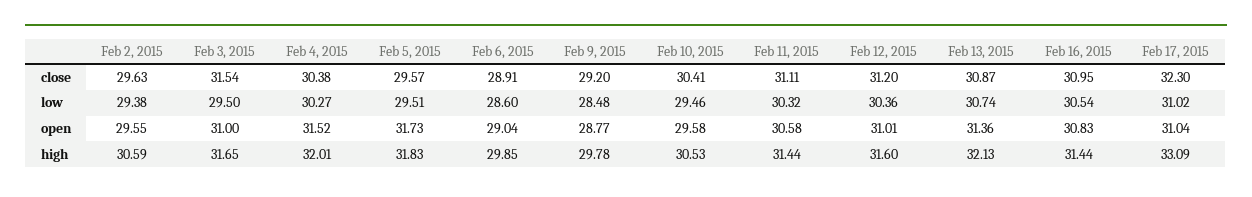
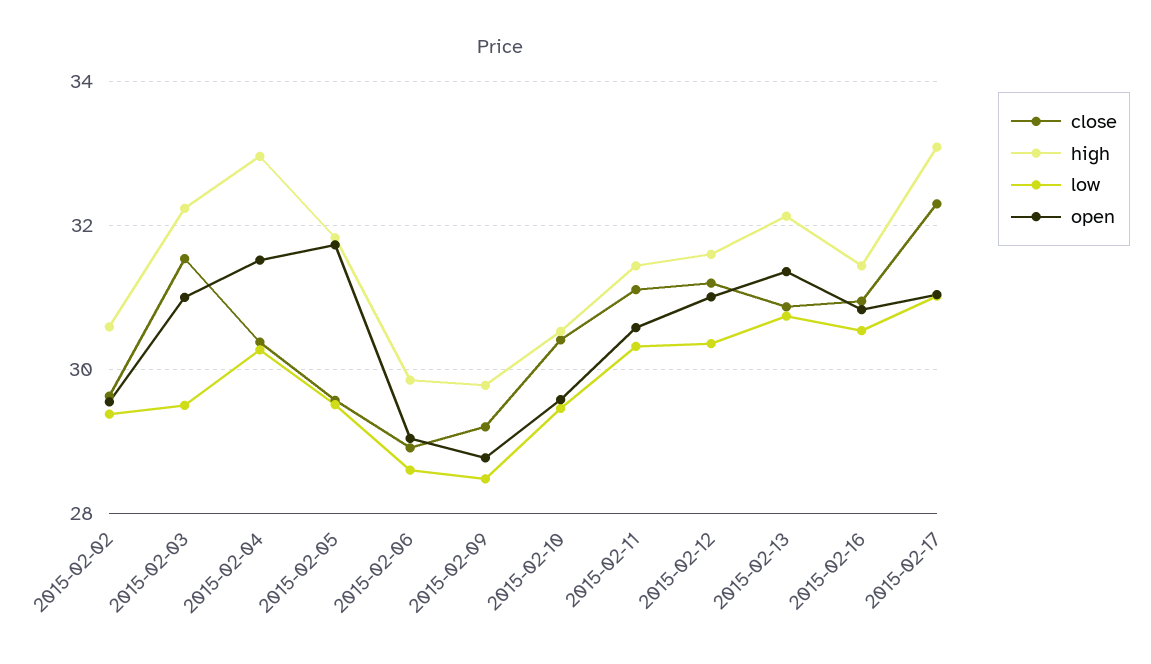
  {
    "close": {
      "Feb 2, 2015": 29.63,
      "Feb 3, 2015": 31.54,
      "Feb 4, 2015": 30.38,
      "Feb 5, 2015": 29.57,
      "Feb 6, 2015": 28.91,
      "Feb 9, 2015": 29.2,
      "Feb 10, 2015": 30.41,
      "Feb 11, 2015": 31.11,
      "Feb 12, 2015": 31.2,
      "Feb 13, 2015": 30.87,
      "Feb 16, 2015": 30.95,
      "Feb 17, 2015": 32.3
    },
    "low": {
      "Feb 2, 2015": 29.38,
      "Feb 3, 2015": 29.5,
      "Feb 4, 2015": 30.27,
      "Feb 5, 2015": 29.51,
      "Feb 6, 2015": 28.6,
      "Feb 9, 2015": 28.48,
      "Feb 10, 2015": 29.46,
      "Feb 11, 2015": 30.32,
      "Feb 12, 2015": 30.36,
      "Feb 13, 2015": 30.74,
      "Feb 16, 2015": 30.54,
      "Feb 17, 2015": 31.02
    },
    "open": {
      "Feb 2, 2015": 29.55,
      "Feb 3, 2015": 31,
      "Feb 4, 2015": 31.52,
      "Feb 5, 2015": 31.73,
      "Feb 6, 2015": 29.04,
      "Feb 9, 2015": 28.77,
      "Feb 10, 2015": 29.58,
      "Feb 11, 2015": 30.58,
      "Feb 12, 2015": 31.01,
      "Feb 13, 2015": 31.36,
      "Feb 16, 2015": 30.83,
      "Feb 17, 2015": 31.04
    },
    "high": {
      "Feb 2, 2015": 30.59,
-     "Feb 3, 2015": 31.65,
+     "Feb 3, 2015": 32.2,
-     "Feb 4, 2015": 32.01,
+     "Feb 4, 2015": 33,
      "Feb 5, 2015": 31.83,
      "Feb 6, 2015": 29.85,
      "Feb 9, 2015": 29.78,
      "Feb 10, 2015": 30.53,
      "Feb 11, 2015": 31.44,
      "Feb 12, 2015": 31.6,
      "Feb 13, 2015": 32.13,
      "Feb 16, 2015": 31.44,
      "Feb 17, 2015": 33.09
    }
  }

